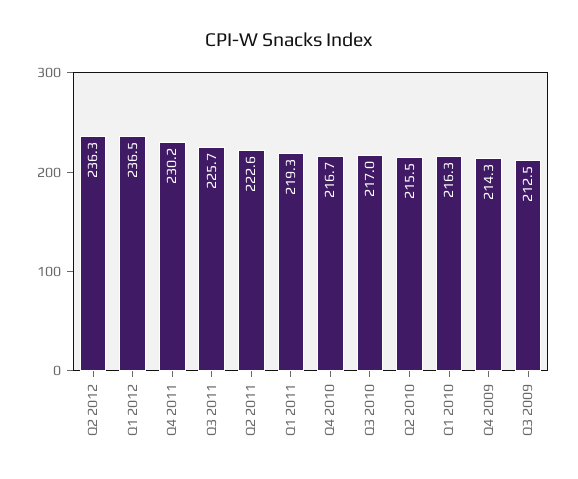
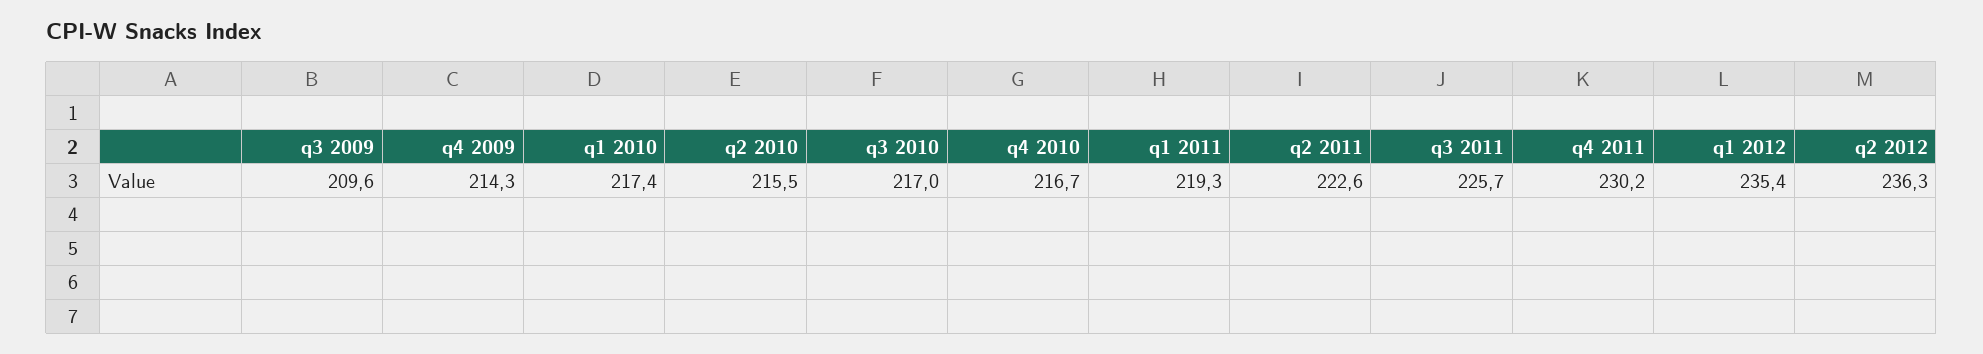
  {
    "Q2 2012": 236.3,
-   "Q1 2012": 236.5,
+   "Q1 2012": 235.4,
    "Q4 2011": 230.2,
    "Q3 2011": 225.7,
    "Q2 2011": 222.6,
    "Q1 2011": 219.3,
    "Q4 2010": 216.7,
    "Q3 2010": 217,
    "Q2 2010": 215.5,
-   "Q1 2010": 216.3,
+   "Q1 2010": 217.4,
    "Q4 2009": 214.3,
-   "Q3 2009": 212.5
+   "Q3 2009": 209.6
  }

